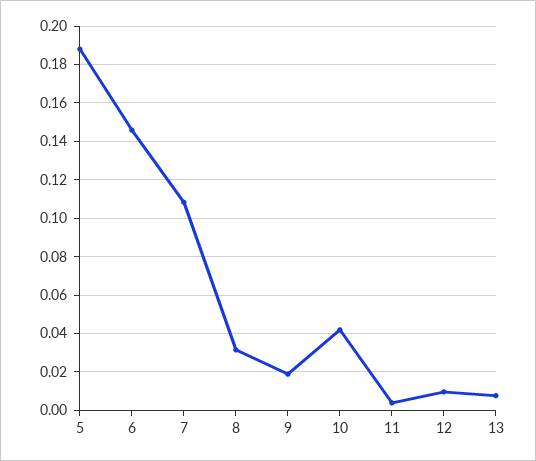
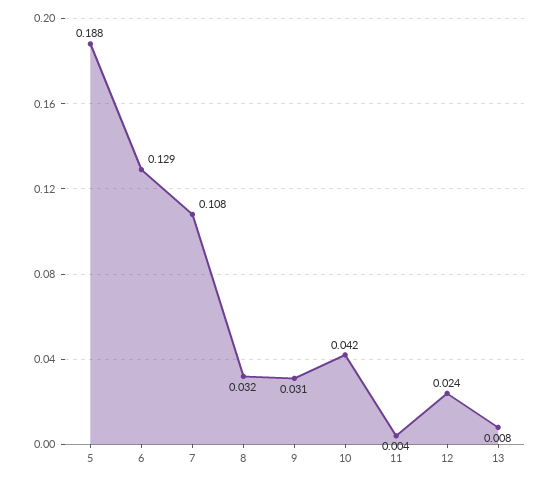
  {
    "5": 0.188,
-   "6": 0.145,
+   "6": 0.129,
    "7": 0.108,
    "8": 0.032,
-   "9": 0.02,
+   "9": 0.031,
    "10": 0.042,
    "11": 0.004,
-   "12": 0.01,
+   "12": 0.024,
    "13": 0.008
  }

